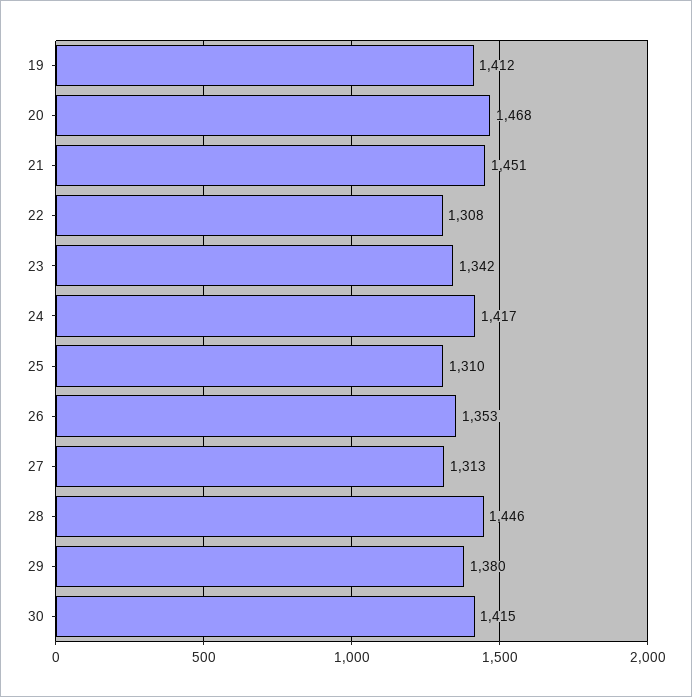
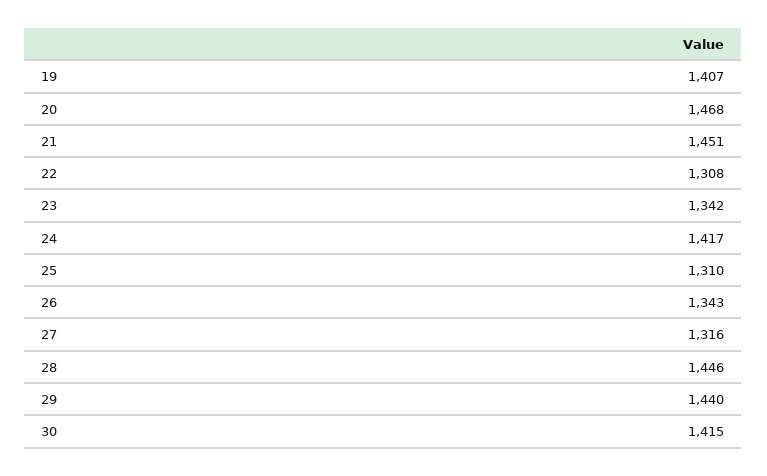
  {
-   "19": 1412,
+   "19": 1407,
    "20": 1468,
    "21": 1451,
    "22": 1308,
    "23": 1342,
    "24": 1417,
    "25": 1310,
-   "26": 1353,
+   "26": 1343,
-   "27": 1313,
+   "27": 1316,
    "28": 1446,
-   "29": 1380,
+   "29": 1440,
    "30": 1415
  }

